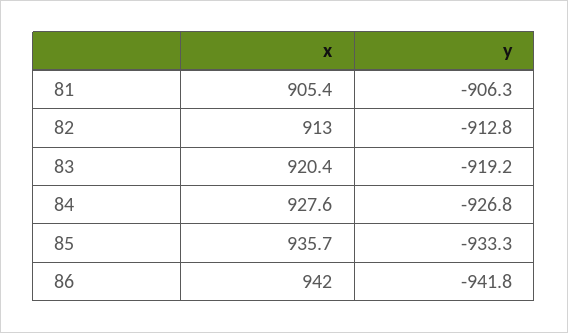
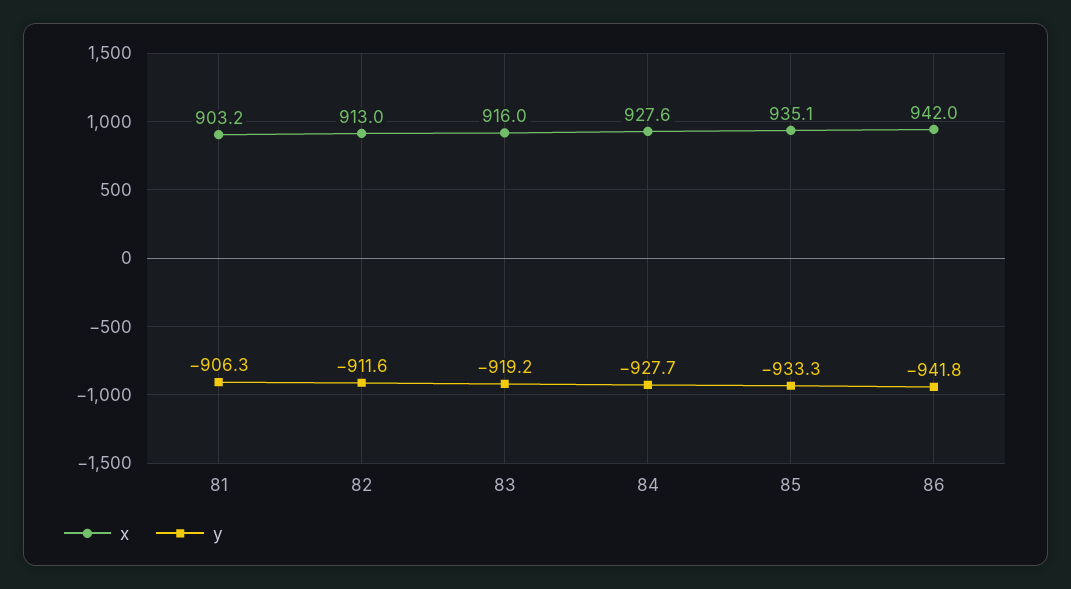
  {
    "x": {
-     "81": 905.4,
+     "81": 903.2,
      "82": 913,
-     "83": 920.4,
+     "83": 916,
      "84": 927.6,
-     "85": 935.7,
+     "85": 935.1,
      "86": 942
    },
    "y": {
      "81": -906.3,
-     "82": -912.8,
+     "82": -911.6,
      "83": -919.2,
-     "84": -926.8,
+     "84": -927.7,
      "85": -933.3,
      "86": -941.8
    }
  }

